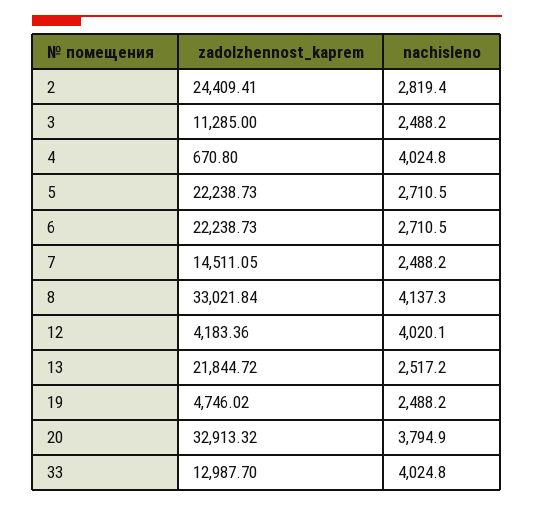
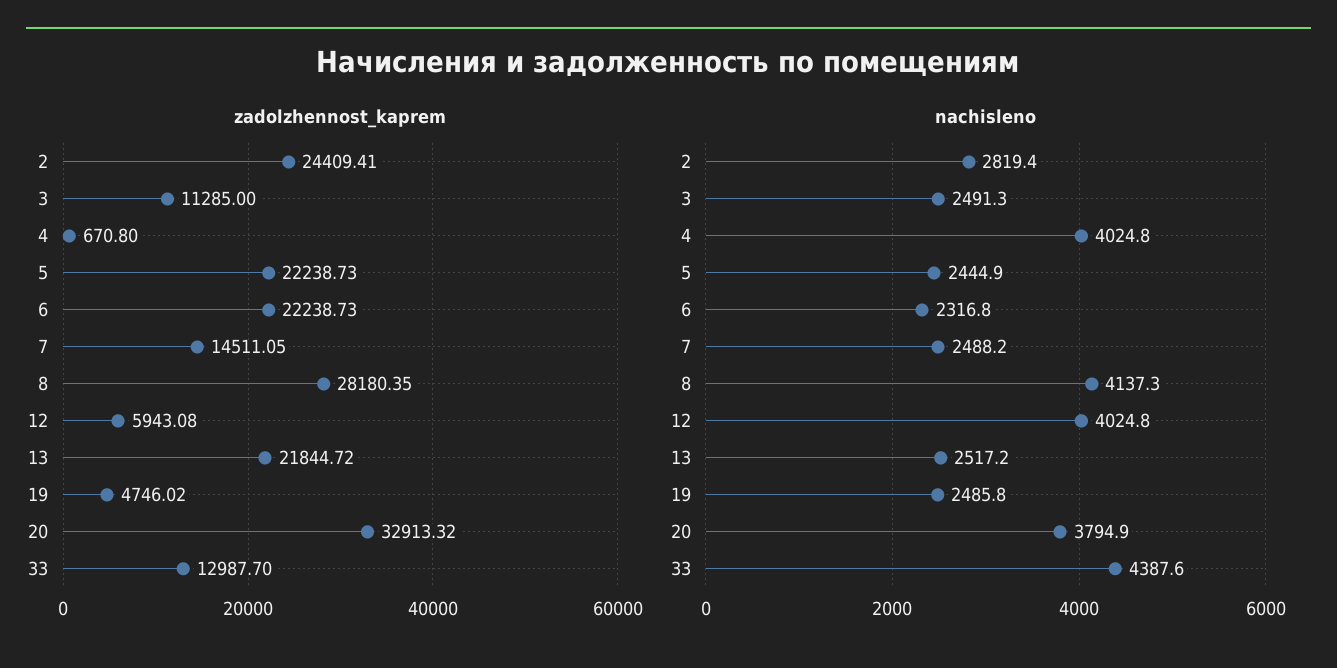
  {
    "zadolzhennost_kaprem": {
      "2": 24409.41,
      "3": 11285,
      "4": 670.8,
      "5": 22238.73,
      "6": 22238.73,
      "7": 14511.05,
-     "8": 33021.84,
+     "8": 28180.35,
-     "12": 4183.36,
+     "12": 5943.08,
      "13": 21844.72,
      "19": 4746.02,
      "20": 32913.32,
      "33": 12987.7
    },
    "nachisleno": {
      "2": 2819.4,
-     "3": 2488.2,
+     "3": 2491.3,
      "4": 4024.8,
-     "5": 2710.5,
+     "5": 2444.9,
-     "6": 2710.5,
+     "6": 2316.8,
      "7": 2488.2,
      "8": 4137.3,
-     "12": 4020.1,
+     "12": 4024.8,
      "13": 2517.2,
-     "19": 2488.2,
+     "19": 2485.8,
      "20": 3794.9,
-     "33": 4024.8
+     "33": 4387.6
    }
  }

